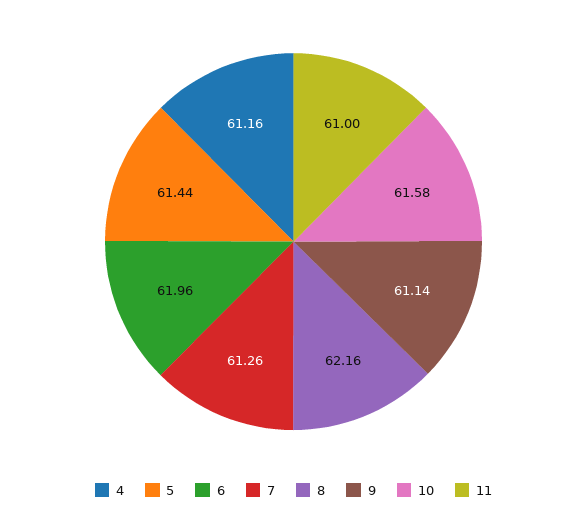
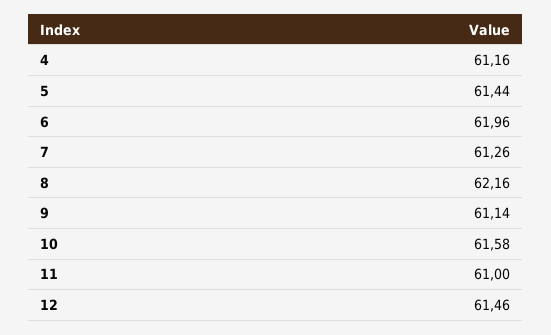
  {
    "4": 61.16,
    "5": 61.44,
    "6": 61.96,
    "7": 61.26,
    "8": 62.16,
    "9": 61.14,
    "10": 61.58,
-   "11": 61
+   "11": 61,
+   "12": 61.46
  }

